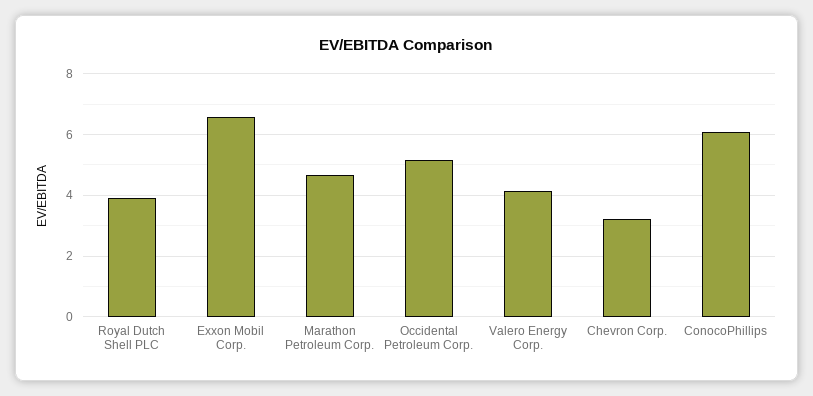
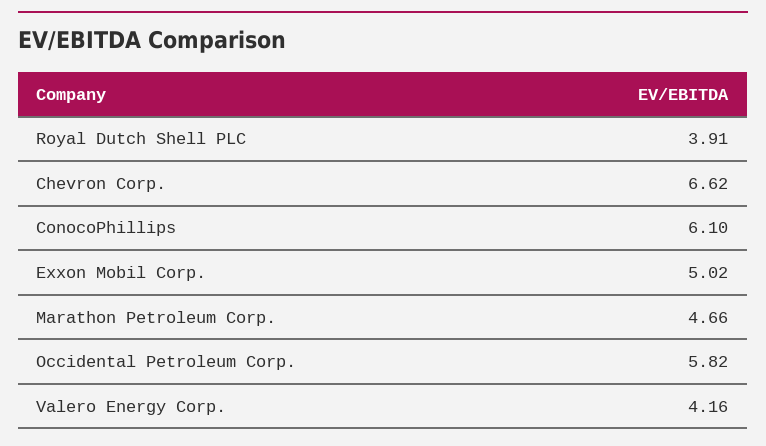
  {
    "Royal Dutch Shell PLC": 3.91,
-   "Exxon Mobil Corp.": 6.6,
+   "Exxon Mobil Corp.": 5.02,
    "Marathon Petroleum Corp.": 4.66,
-   "Occidental Petroleum Corp.": 5.2,
+   "Occidental Petroleum Corp.": 5.82,
    "Valero Energy Corp.": 4.16,
-   "Chevron Corp.": 3.2,
+   "Chevron Corp.": 6.62,
    "ConocoPhillips": 6.1
  }

